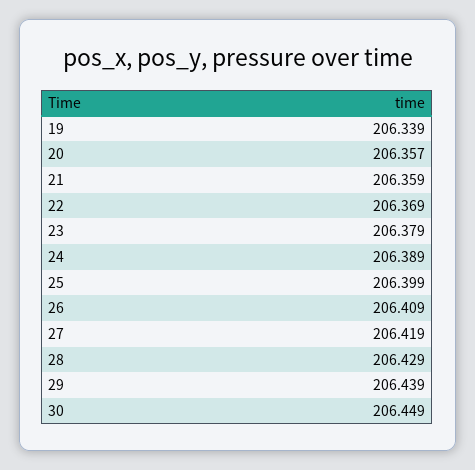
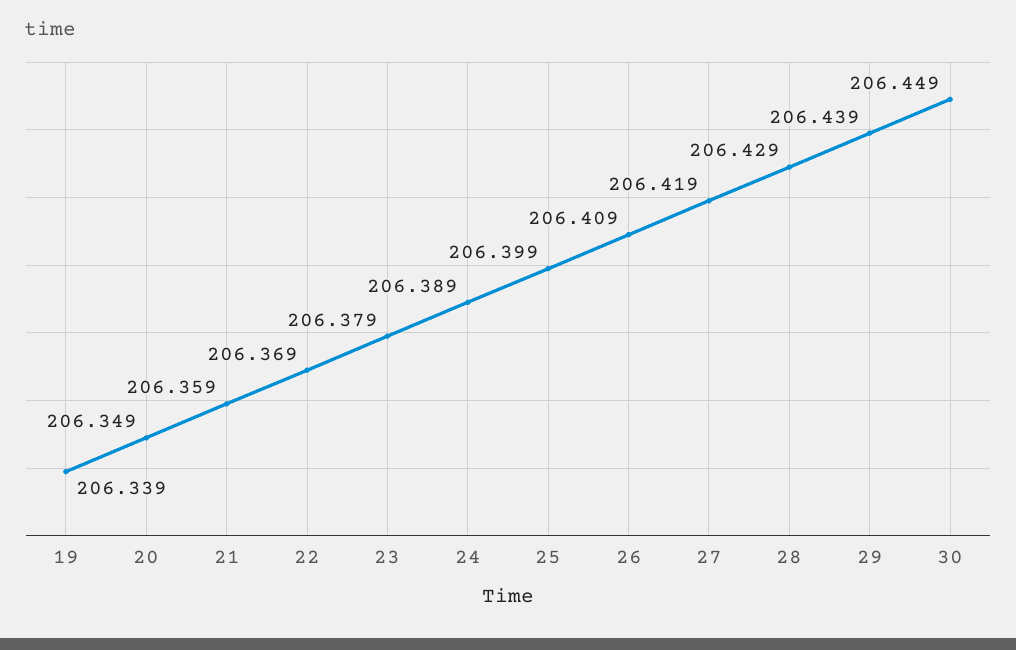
  {
    "19": 206.339,
-   "20": 206.357,
+   "20": 206.349,
    "21": 206.359,
    "22": 206.369,
    "23": 206.379,
    "24": 206.389,
    "25": 206.399,
    "26": 206.409,
    "27": 206.419,
    "28": 206.429,
    "29": 206.439,
    "30": 206.449
  }

